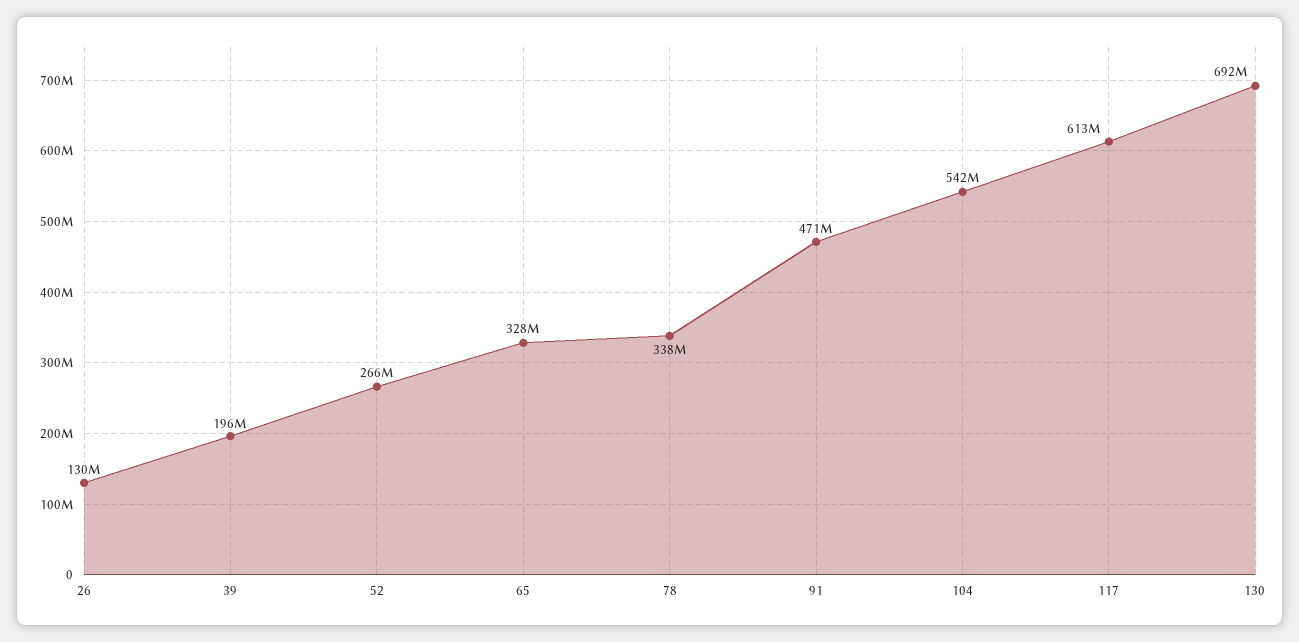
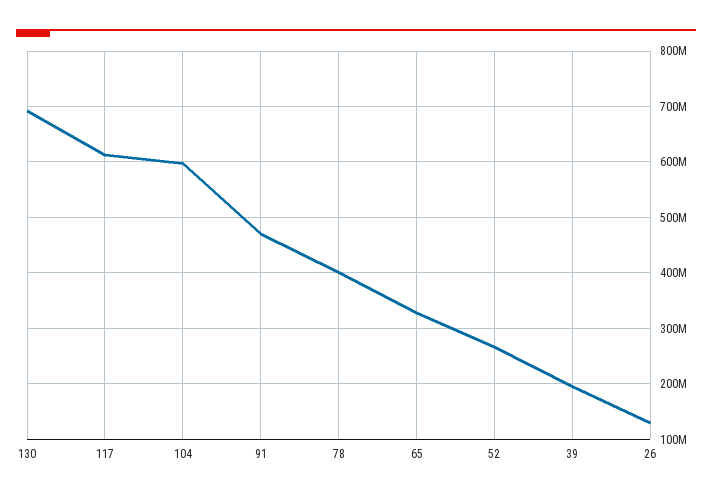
  {
    "26": 130000000,
    "39": 196000000,
    "52": 266000000,
    "65": 328000000,
-   "78": 338000000,
+   "78": 400000000,
    "91": 471000000,
-   "104": 542000000,
+   "104": 600000000,
    "117": 613000000,
    "130": 692000000
  }

